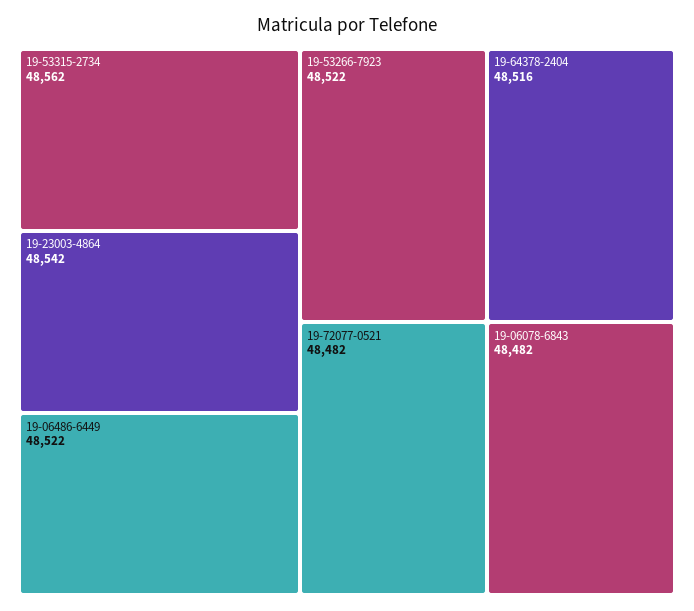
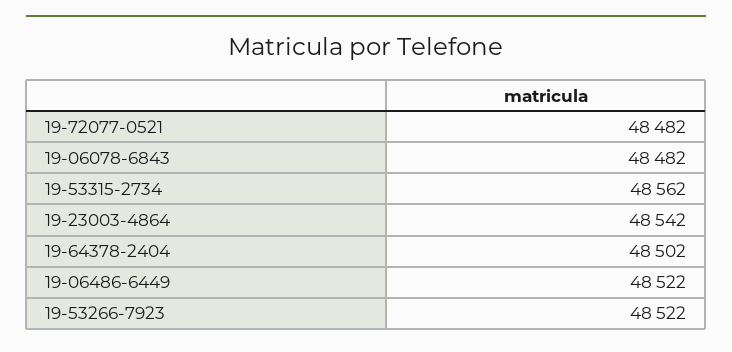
  {
    "19-53315-2734": 48562,
    "19-23003-4864": 48542,
    "19-06486-6449": 48522,
    "19-53266-7923": 48522,
-   "19-64378-2404": 48516,
+   "19-64378-2404": 48502,
    "19-72077-0521": 48482,
    "19-06078-6843": 48482
  }

